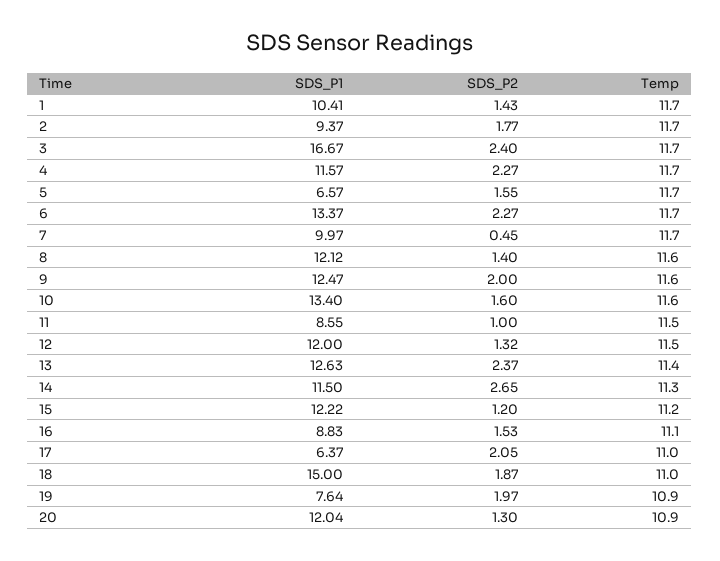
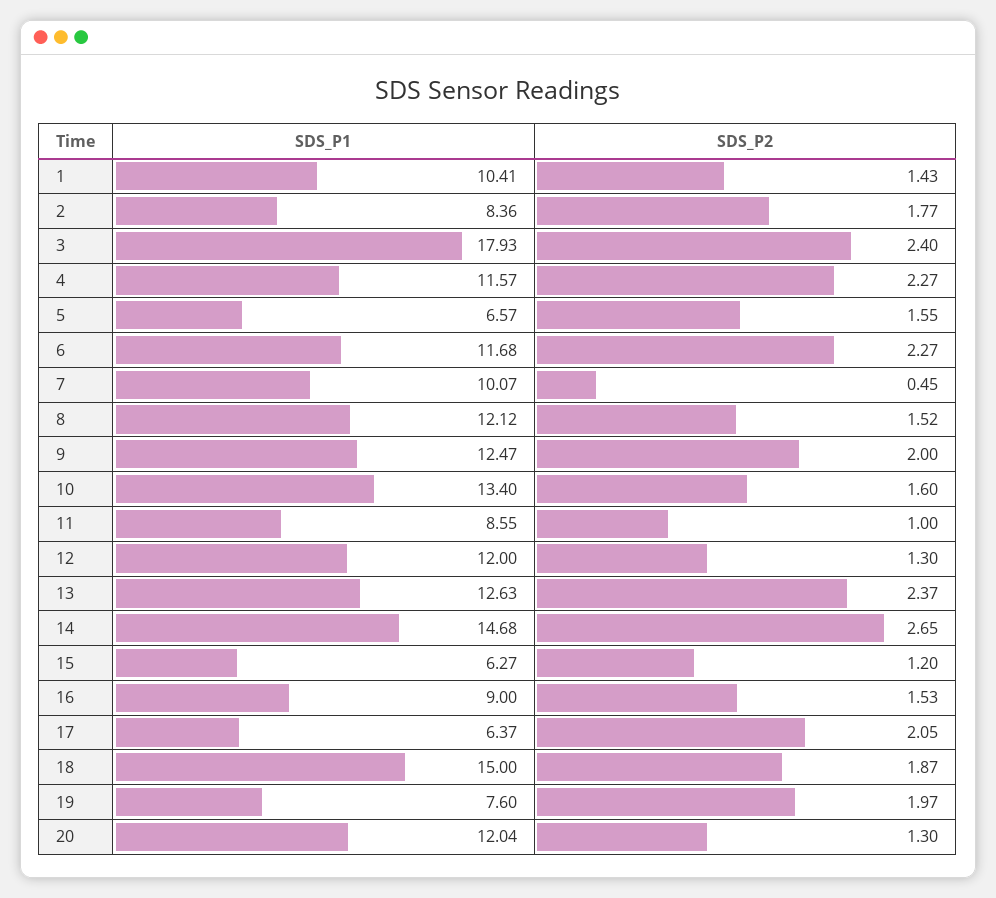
  {
    "SDS_P1": {
      "1": 10.41,
-     "2": 9.37,
+     "2": 8.36,
-     "3": 16.67,
+     "3": 17.93,
      "4": 11.57,
      "5": 6.57,
-     "6": 13.37,
+     "6": 11.68,
-     "7": 9.97,
+     "7": 10.07,
      "8": 12.12,
      "9": 12.47,
      "10": 13.4,
      "11": 8.55,
      "12": 12,
      "13": 12.63,
-     "14": 11.5,
+     "14": 14.68,
-     "15": 12.22,
+     "15": 6.27,
-     "16": 8.83,
+     "16": 9,
      "17": 6.37,
      "18": 15,
-     "19": 7.64,
+     "19": 7.6,
      "20": 12.04
    },
    "SDS_P2": {
      "1": 1.43,
      "2": 1.77,
      "3": 2.4,
      "4": 2.27,
      "5": 1.55,
      "6": 2.27,
      "7": 0.45,
-     "8": 1.4,
+     "8": 1.52,
      "9": 2,
      "10": 1.6,
      "11": 1,
-     "12": 1.32,
+     "12": 1.3,
      "13": 2.37,
      "14": 2.65,
      "15": 1.2,
      "16": 1.53,
      "17": 2.05,
      "18": 1.87,
      "19": 1.97,
      "20": 1.3
-   },
+   }
-   "Temp": {
-     "1": 11.7,
-     "2": 11.7,
-     "3": 11.7,
-     "4": 11.7,
-     "5": 11.7,
-     "6": 11.7,
-     "7": 11.7,
-     "8": 11.6,
-     "9": 11.6,
-     "10": 11.6,
-     "11": 11.5,
-     "12": 11.5,
-     "13": 11.4,
-     "14": 11.3,
-     "15": 11.2,
-     "16": 11.1,
-     "17": 11,
-     "18": 11,
-     "19": 10.9,
-     "20": 10.9
-   }
  }

